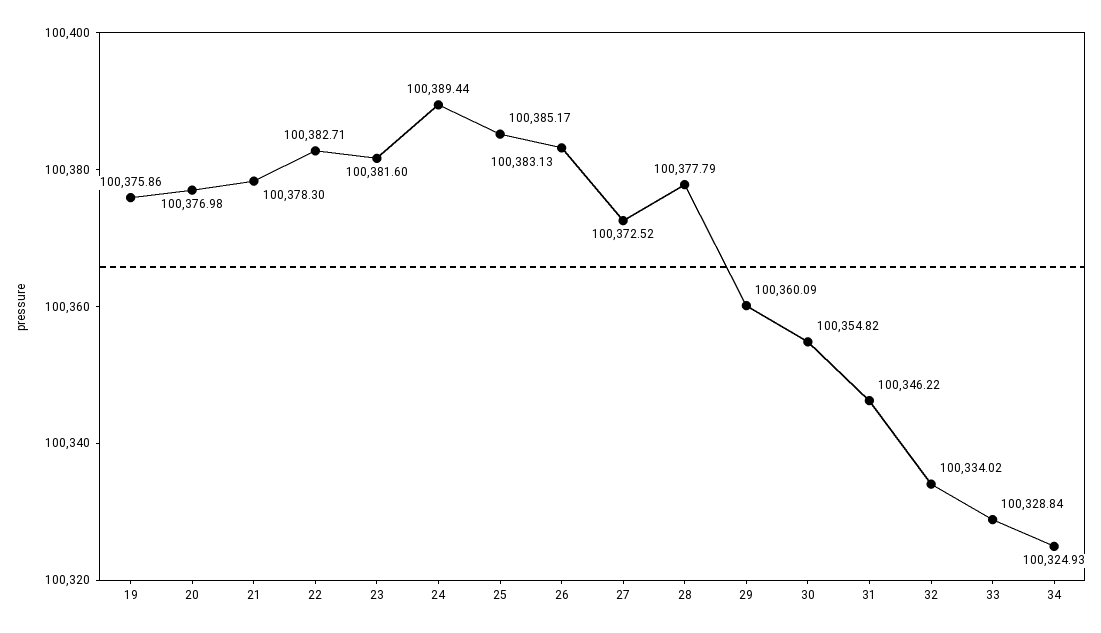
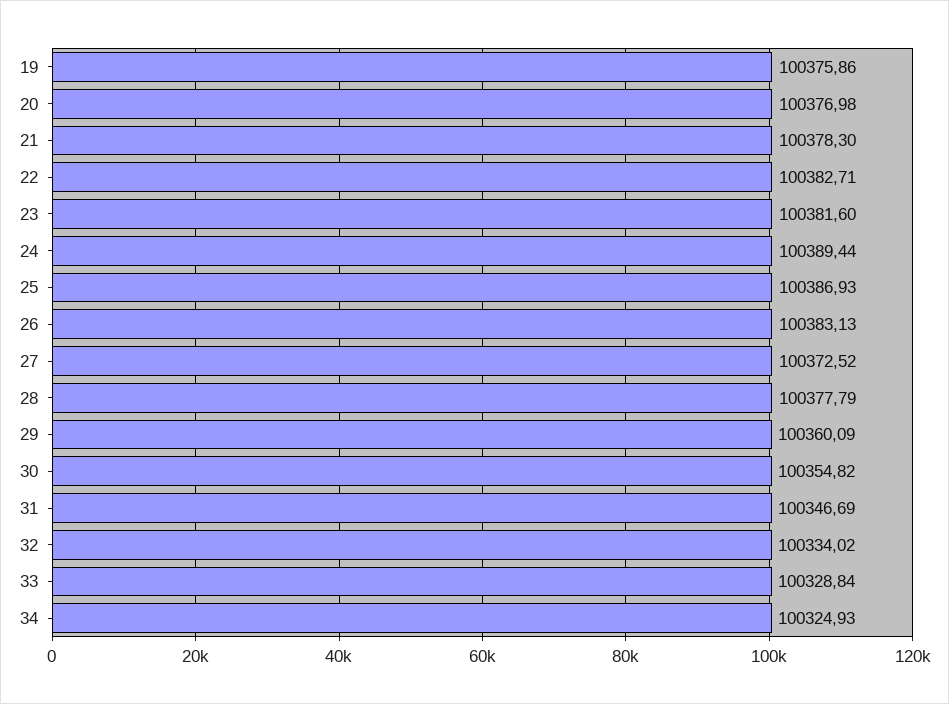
  {
    "19": 100375.86,
    "20": 100376.98,
    "21": 100378.3,
    "22": 100382.71,
    "23": 100381.6,
    "24": 100389.44,
-   "25": 100385.17,
+   "25": 100386.93,
    "26": 100383.13,
    "27": 100372.52,
    "28": 100377.79,
    "29": 100360.09,
    "30": 100354.82,
-   "31": 100346.22,
+   "31": 100346.69,
    "32": 100334.02,
    "33": 100328.84,
    "34": 100324.93
  }

